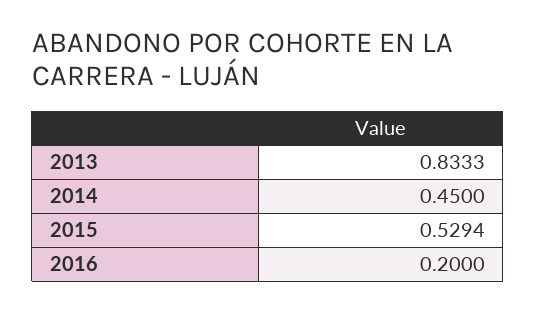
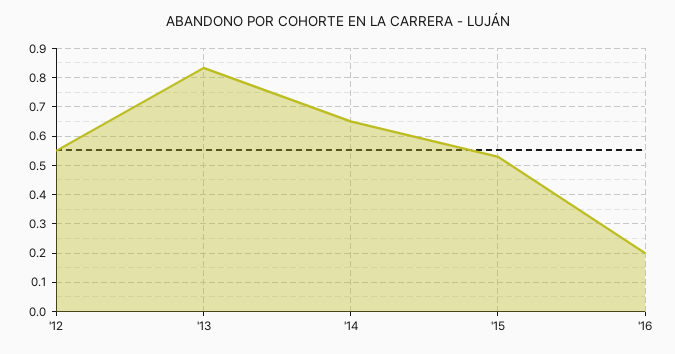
  {
    "2013": 0.8333,
-   "2014": 0.45,
+   "2014": 0.65,
    "2015": 0.5294,
-   "2016": 0.2
+   "2016": 0.2,
+   "'12": 0.55
  }

